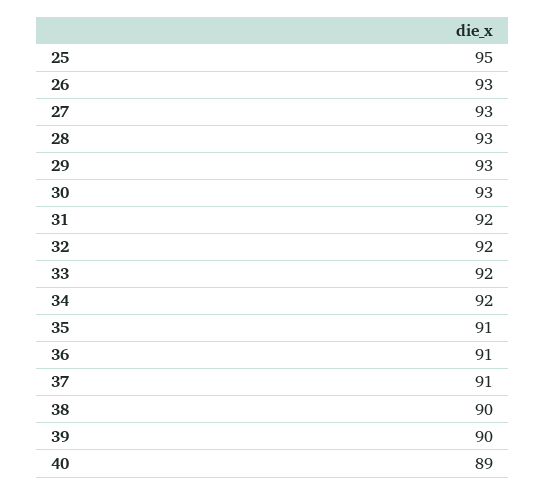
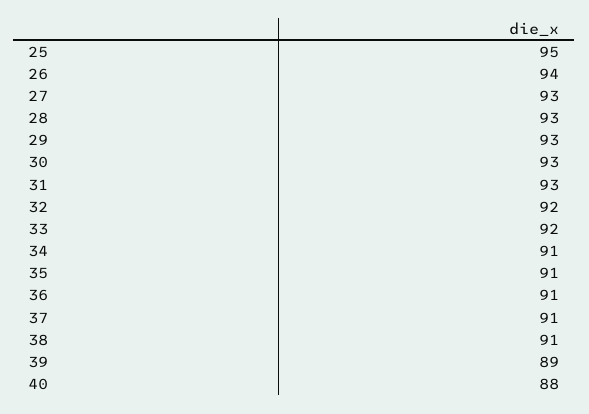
  {
    "25": 95,
-   "26": 93,
+   "26": 94,
    "27": 93,
    "28": 93,
    "29": 93,
    "30": 93,
-   "31": 92,
+   "31": 93,
    "32": 92,
    "33": 92,
-   "34": 92,
+   "34": 91,
    "35": 91,
    "36": 91,
    "37": 91,
-   "38": 90,
+   "38": 91,
-   "39": 90,
+   "39": 89,
-   "40": 89
+   "40": 88
  }

